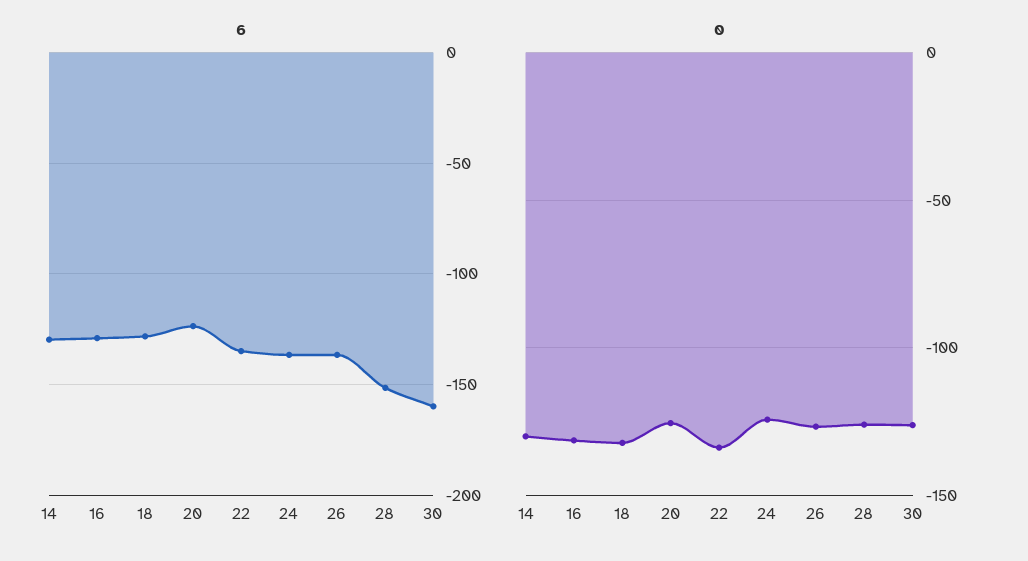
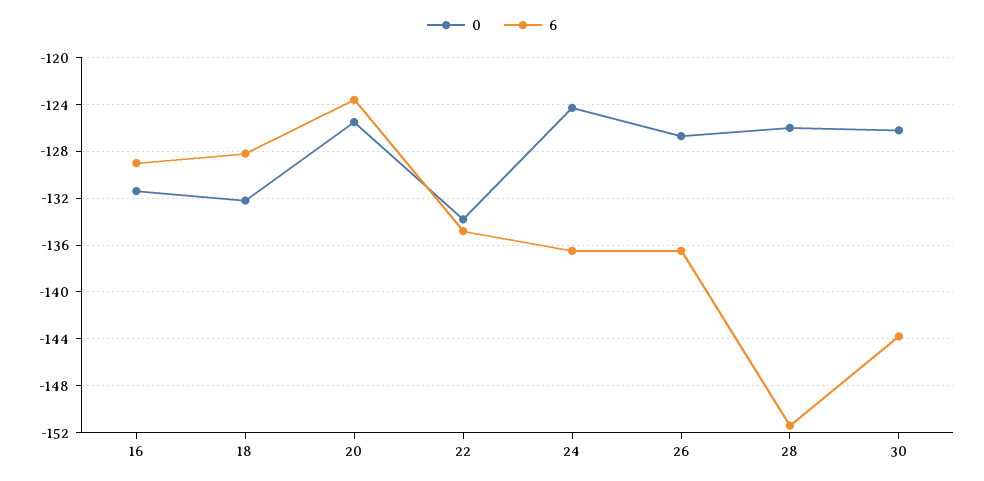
  {
    "6": {
-     "14": -130,
      "16": -129,
      "18": -128,
      "20": -124,
      "22": -135,
      "24": -137,
      "26": -137,
      "28": -151,
-     "30": -160
+     "30": -144
    },
    "0": {
-     "14": -130,
      "16": -131,
      "18": -132,
      "20": -126,
      "22": -134,
      "24": -124,
      "26": -127,
      "28": -126,
      "30": -126
    }
  }

